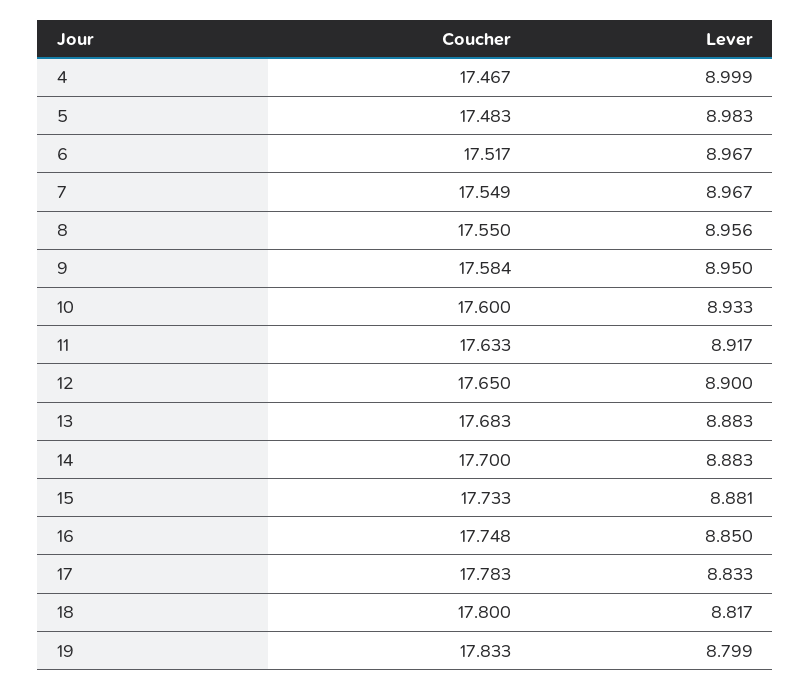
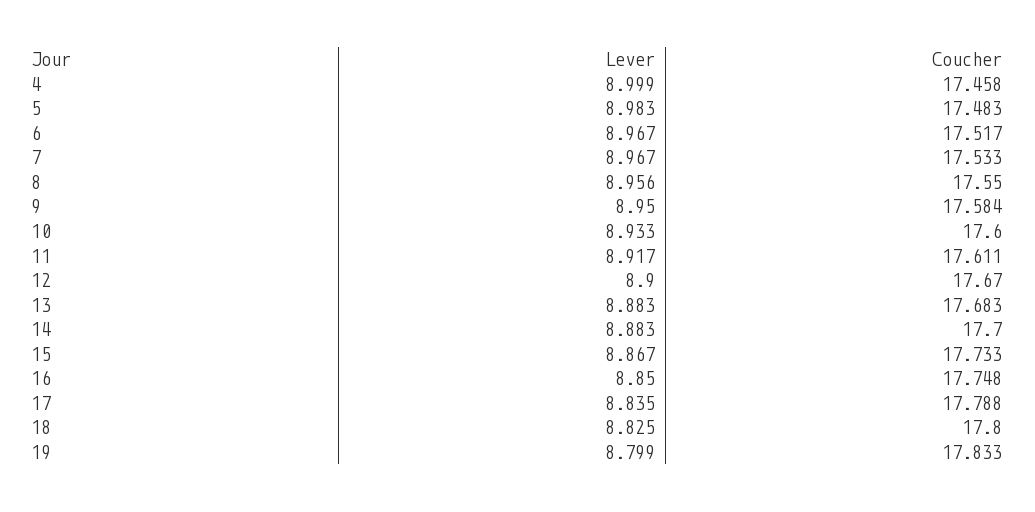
  {
    "Coucher": {
-     "4": 17.467,
+     "4": 17.458,
      "5": 17.483,
      "6": 17.517,
-     "7": 17.549,
+     "7": 17.533,
      "8": 17.55,
      "9": 17.584,
      "10": 17.6,
-     "11": 17.633,
+     "11": 17.611,
-     "12": 17.65,
+     "12": 17.67,
      "13": 17.683,
      "14": 17.7,
      "15": 17.733,
      "16": 17.748,
-     "17": 17.783,
+     "17": 17.788,
      "18": 17.8,
      "19": 17.833
    },
    "Lever": {
      "4": 8.999,
      "5": 8.983,
      "6": 8.967,
      "7": 8.967,
      "8": 8.956,
      "9": 8.95,
      "10": 8.933,
      "11": 8.917,
      "12": 8.9,
      "13": 8.883,
      "14": 8.883,
-     "15": 8.881,
+     "15": 8.867,
      "16": 8.85,
-     "17": 8.833,
+     "17": 8.835,
-     "18": 8.817,
+     "18": 8.825,
      "19": 8.799
    }
  }

